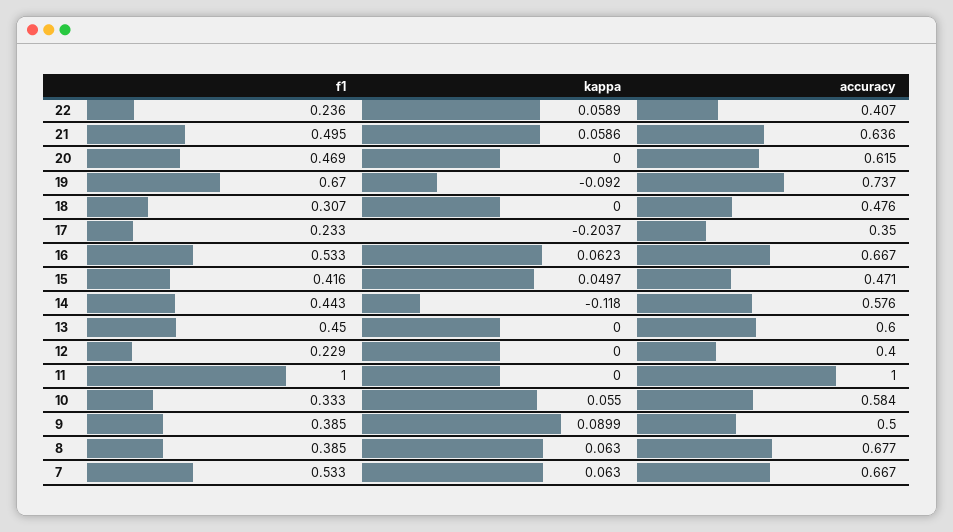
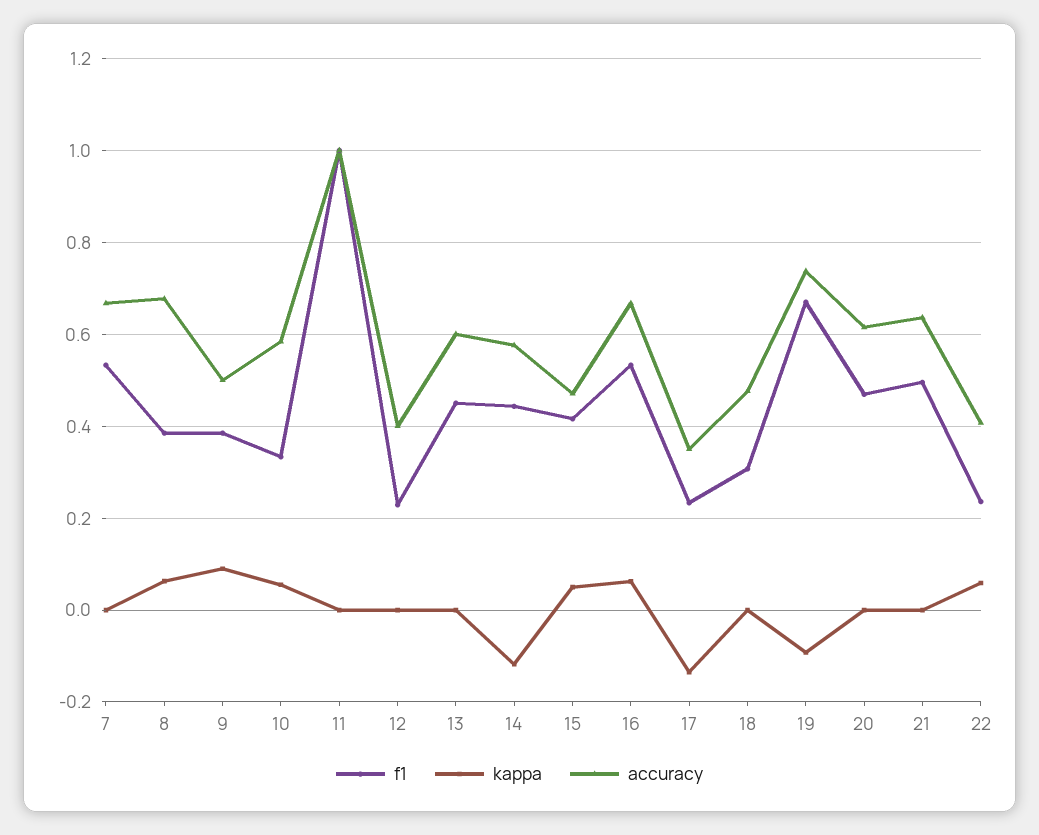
  {
    "f1": {
      "22": 0.236,
      "21": 0.495,
      "20": 0.469,
      "19": 0.67,
      "18": 0.307,
      "17": 0.233,
      "16": 0.533,
      "15": 0.416,
      "14": 0.443,
      "13": 0.45,
      "12": 0.229,
      "11": 1,
      "10": 0.333,
      "9": 0.385,
      "8": 0.385,
      "7": 0.533
    },
    "kappa": {
      "22": 0.0589,
-     "21": 0.0586,
+     "21": 0,
      "20": 0,
      "19": -0.092,
      "18": 0,
-     "17": -0.2037,
+     "17": -0.14,
      "16": 0.0623,
      "15": 0.0497,
      "14": -0.118,
      "13": 0,
      "12": 0,
      "11": 0,
      "10": 0.055,
      "9": 0.0899,
      "8": 0.063,
-     "7": 0.063
+     "7": 0
    },
    "accuracy": {
      "22": 0.407,
      "21": 0.636,
      "20": 0.615,
      "19": 0.737,
      "18": 0.476,
      "17": 0.35,
      "16": 0.667,
      "15": 0.471,
      "14": 0.576,
      "13": 0.6,
      "12": 0.4,
      "11": 1,
      "10": 0.584,
      "9": 0.5,
      "8": 0.677,
      "7": 0.667
    }
  }

